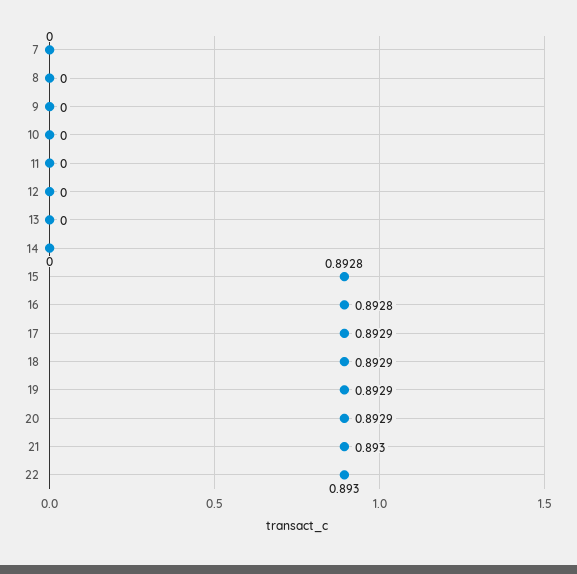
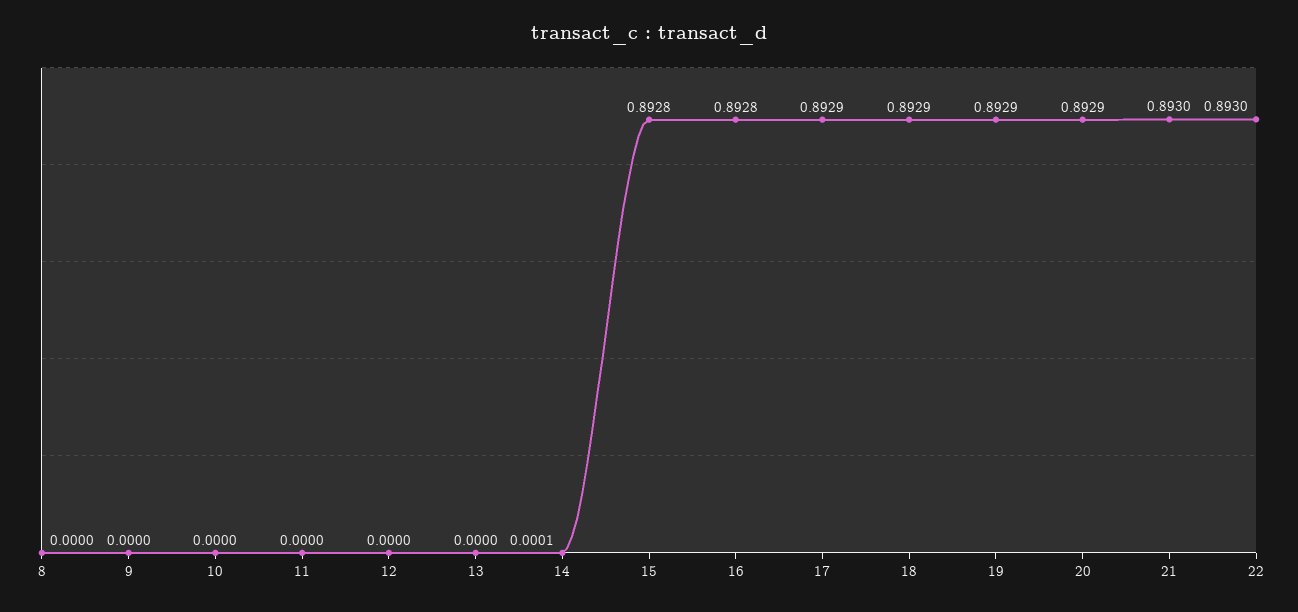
  {
-   "7": 0,
    "8": 0,
    "9": 0,
    "10": 0,
    "11": 0,
    "12": 0,
    "13": 0,
-   "14": 0,
+   "14": 0.0001,
    "15": 0.8928,
    "16": 0.8928,
    "17": 0.8929,
    "18": 0.8929,
    "19": 0.8929,
    "20": 0.8929,
    "21": 0.893,
    "22": 0.893
  }

